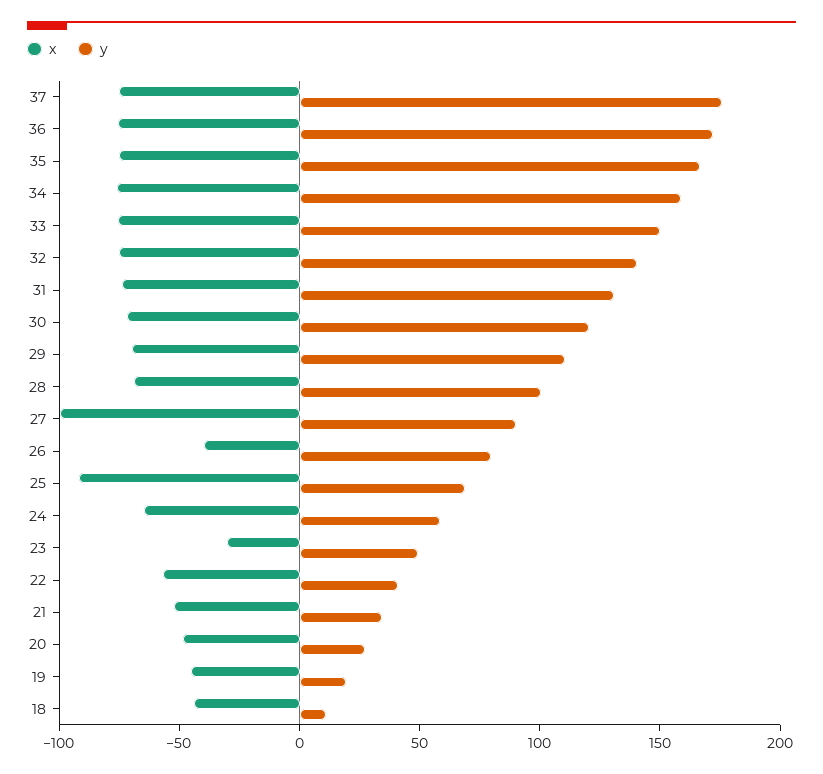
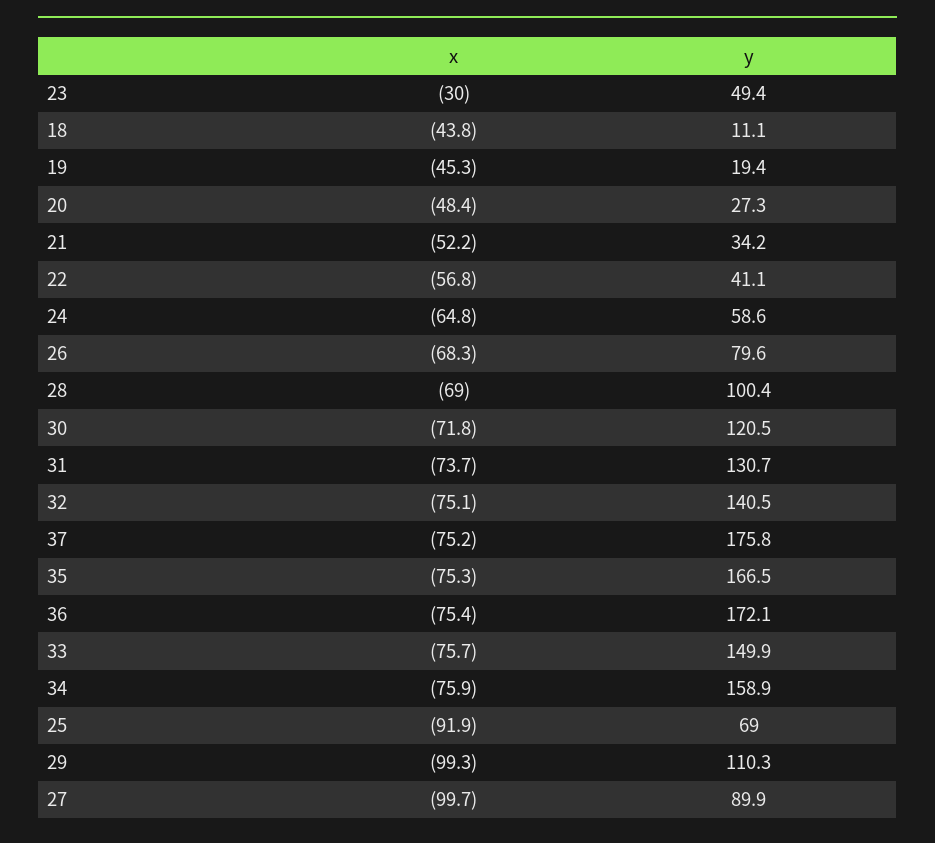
  {
    "x": {
      "37": -75.2,
      "36": -75.4,
      "35": -75.3,
      "34": -75.9,
      "33": -75.7,
      "32": -75.1,
      "31": -73.7,
      "30": -71.8,
-     "29": -70,
+     "29": -99.3,
      "28": -69,
      "27": -99.7,
-     "26": -40,
+     "26": -68.3,
      "25": -91.9,
      "24": -64.8,
      "23": -30,
      "22": -56.8,
      "21": -52.2,
      "20": -48.4,
      "19": -45.3,
      "18": -43.8
    },
    "y": {
      "37": 175.8,
      "36": 172.1,
      "35": 166.5,
      "34": 158.9,
      "33": 149.9,
      "32": 140.5,
      "31": 130.7,
      "30": 120.5,
      "29": 110.3,
      "28": 100.4,
      "27": 89.9,
      "26": 79.6,
      "25": 69,
      "24": 58.6,
      "23": 49.4,
      "22": 41.1,
      "21": 34.2,
      "20": 27.3,
      "19": 19.4,
      "18": 11.1
    }
  }

